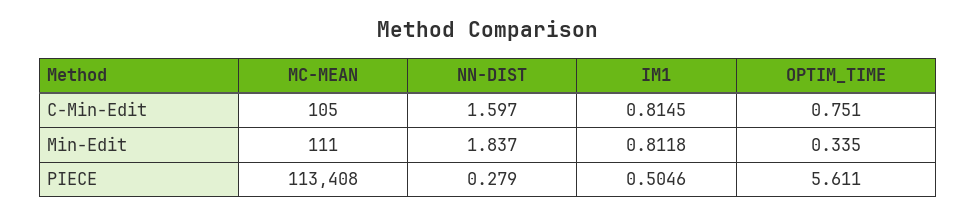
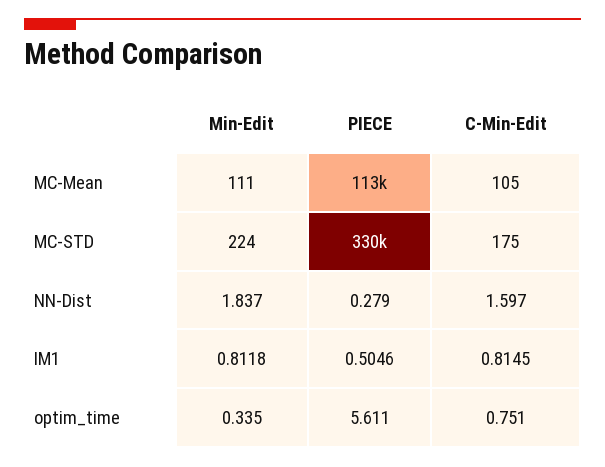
  {
    "MC-MEAN": {
      "C-Min-Edit": 105,
      "Min-Edit": 111,
      "PIECE": 113408
    },
    "NN-DIST": {
      "C-Min-Edit": 1.597,
      "Min-Edit": 1.837,
      "PIECE": 0.279
    },
    "IM1": {
      "C-Min-Edit": 0.8145,
      "Min-Edit": 0.8118,
      "PIECE": 0.5046
    },
    "OPTIM_TIME": {
      "C-Min-Edit": 0.751,
      "Min-Edit": 0.335,
      "PIECE": 5.611
-   }
+   },
+   "MC-STD": {
+     "Min-Edit": 224,
+     "PIECE": 330000,
+     "C-Min-Edit": 175
+   }
  }

